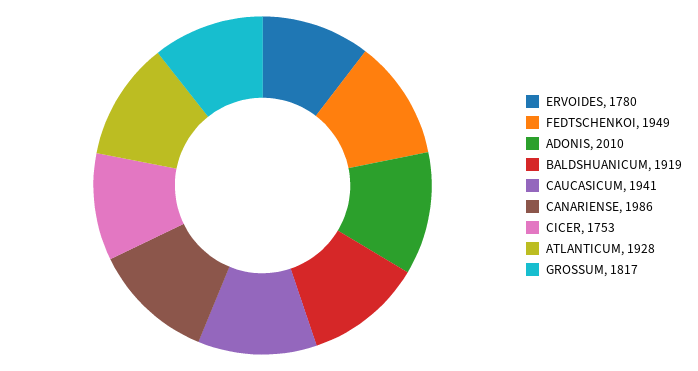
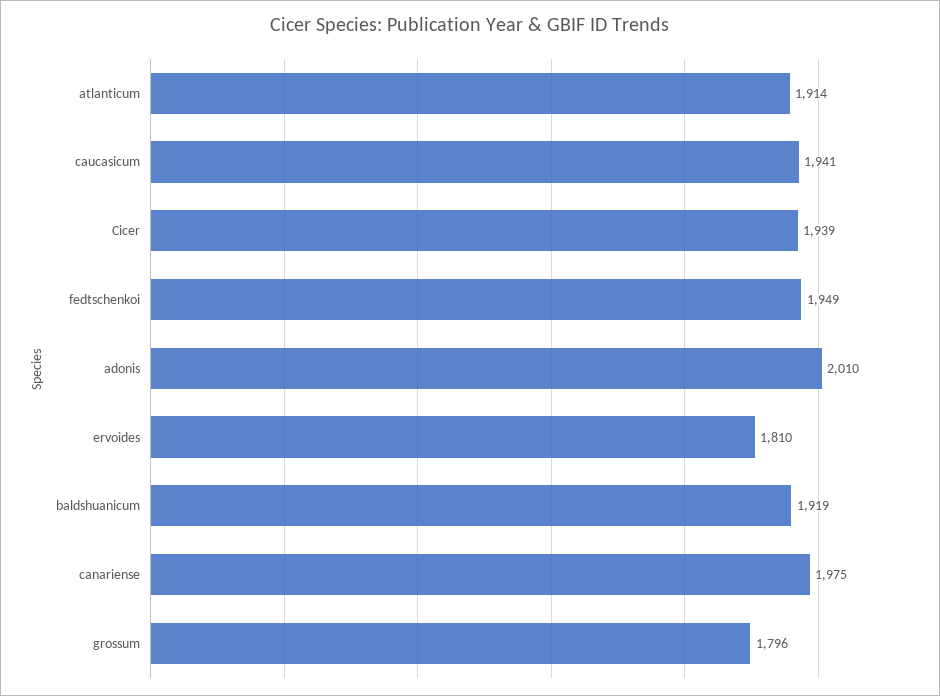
  {
-   "ERVOIDES": 1780,
+   "ERVOIDES": 1810,
    "FEDTSCHENKOI": 1949,
    "ADONIS": 2010,
    "BALDSHUANICUM": 1919,
    "CAUCASICUM": 1941,
-   "CANARIENSE": 1986,
+   "CANARIENSE": 1975,
-   "CICER": 1753,
+   "CICER": 1939,
-   "ATLANTICUM": 1928,
+   "ATLANTICUM": 1914,
-   "GROSSUM": 1817
+   "GROSSUM": 1796
  }

